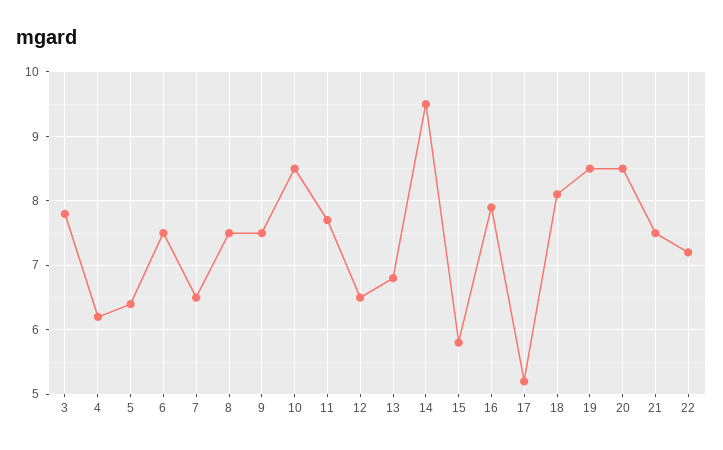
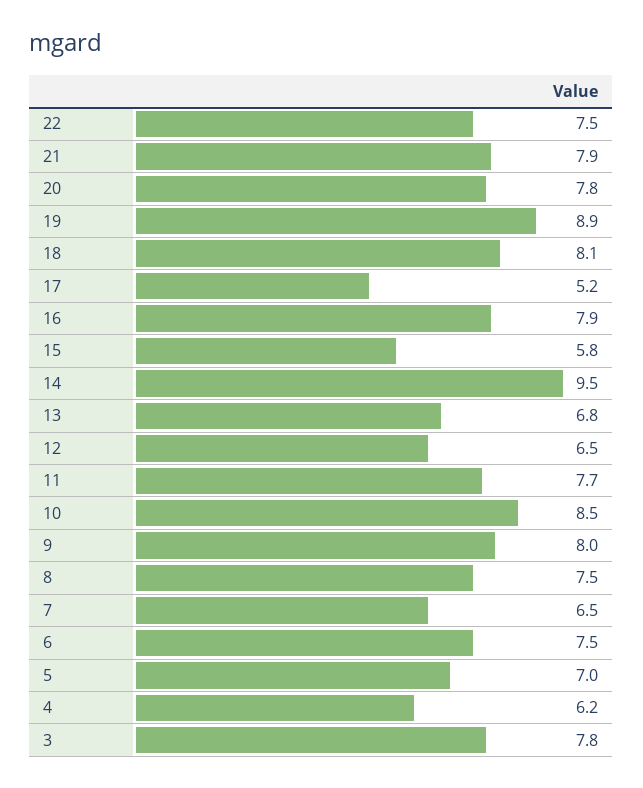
  {
    "3": 7.8,
    "4": 6.2,
-   "5": 6.4,
+   "5": 7,
    "6": 7.5,
    "7": 6.5,
    "8": 7.5,
-   "9": 7.5,
+   "9": 8,
    "10": 8.5,
    "11": 7.7,
    "12": 6.5,
    "13": 6.8,
    "14": 9.5,
    "15": 5.8,
    "16": 7.9,
    "17": 5.2,
    "18": 8.1,
-   "19": 8.5,
+   "19": 8.9,
-   "20": 8.5,
+   "20": 7.8,
-   "21": 7.5,
+   "21": 7.9,
-   "22": 7.2
+   "22": 7.5
  }

